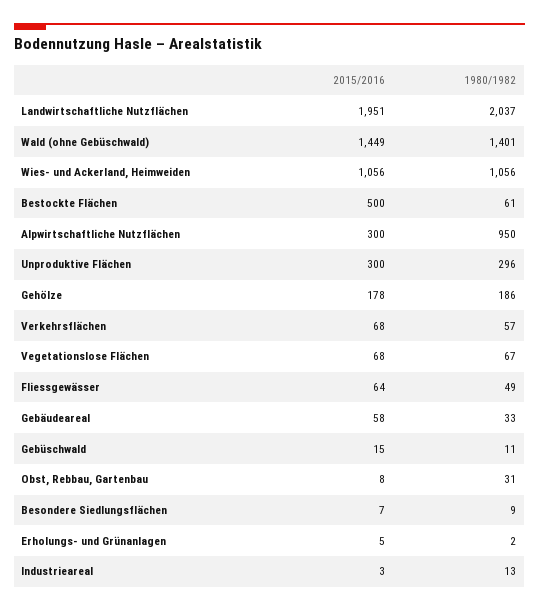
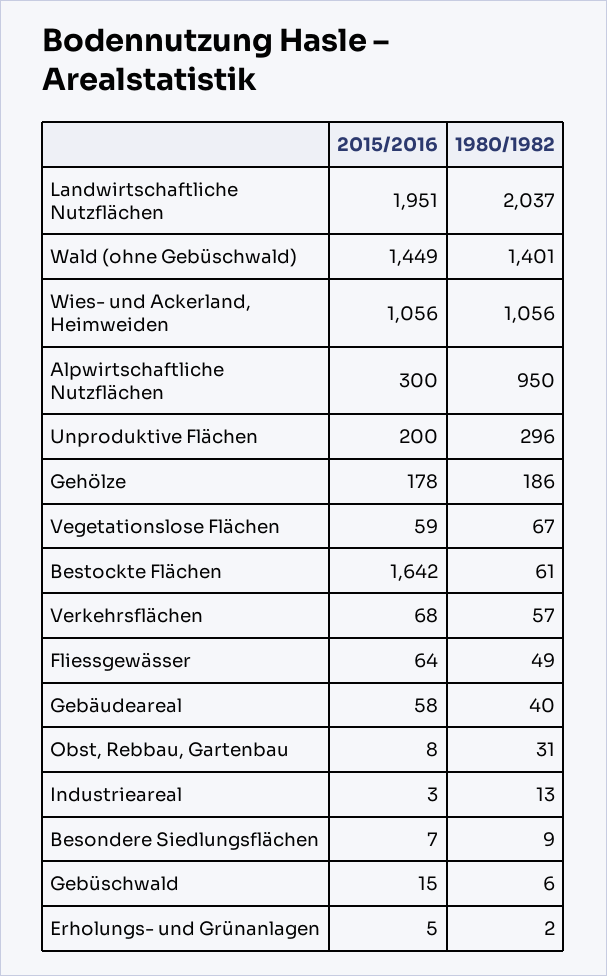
  {
    "2015/2016": {
      "Landwirtschaftliche Nutzflächen": 1951,
      "Wald (ohne Gebüschwald)": 1449,
      "Wies- und Ackerland, Heimweiden": 1056,
-     "Bestockte Flächen": 500,
+     "Bestockte Flächen": 1642,
      "Alpwirtschaftliche Nutzflächen": 300,
-     "Unproduktive Flächen": 300,
+     "Unproduktive Flächen": 200,
      "Gehölze": 178,
      "Verkehrsflächen": 68,
-     "Vegetationslose Flächen": 68,
+     "Vegetationslose Flächen": 59,
      "Fliessgewässer": 64,
      "Gebäudeareal": 58,
      "Gebüschwald": 15,
      "Obst, Rebbau, Gartenbau": 8,
      "Besondere Siedlungsflächen": 7,
      "Erholungs- und Grünanlagen": 5,
      "Industrieareal": 3
    },
    "1980/1982": {
      "Landwirtschaftliche Nutzflächen": 2037,
      "Wald (ohne Gebüschwald)": 1401,
      "Wies- und Ackerland, Heimweiden": 1056,
      "Bestockte Flächen": 61,
      "Alpwirtschaftliche Nutzflächen": 950,
      "Unproduktive Flächen": 296,
      "Gehölze": 186,
      "Verkehrsflächen": 57,
      "Vegetationslose Flächen": 67,
      "Fliessgewässer": 49,
-     "Gebäudeareal": 33,
+     "Gebäudeareal": 40,
-     "Gebüschwald": 11,
+     "Gebüschwald": 6,
      "Obst, Rebbau, Gartenbau": 31,
      "Besondere Siedlungsflächen": 9,
      "Erholungs- und Grünanlagen": 2,
      "Industrieareal": 13
    }
  }

